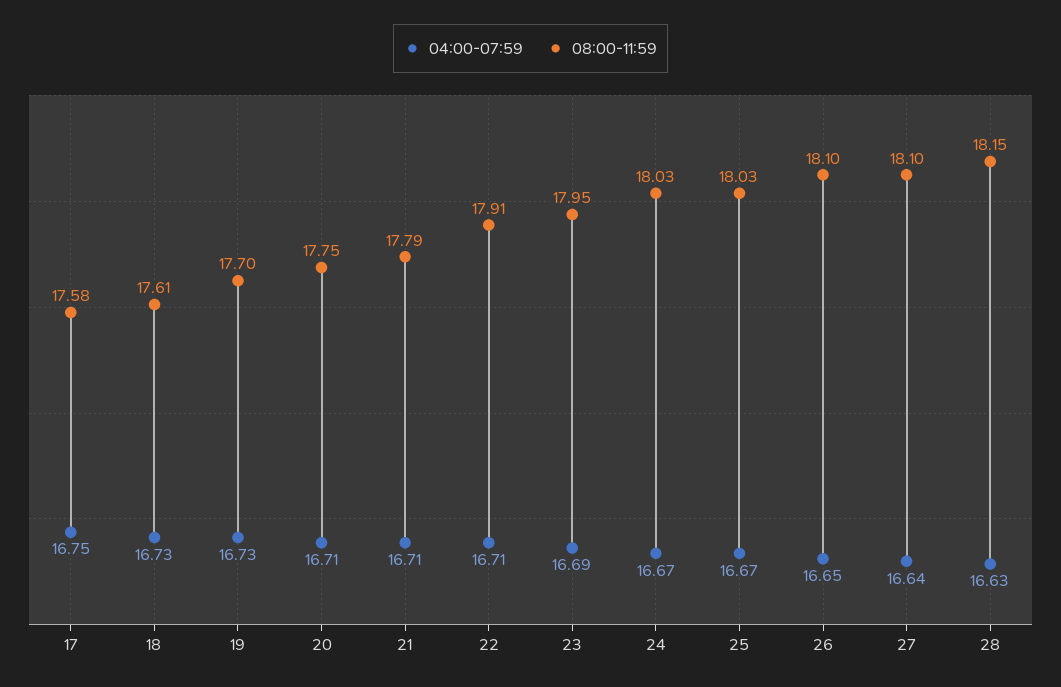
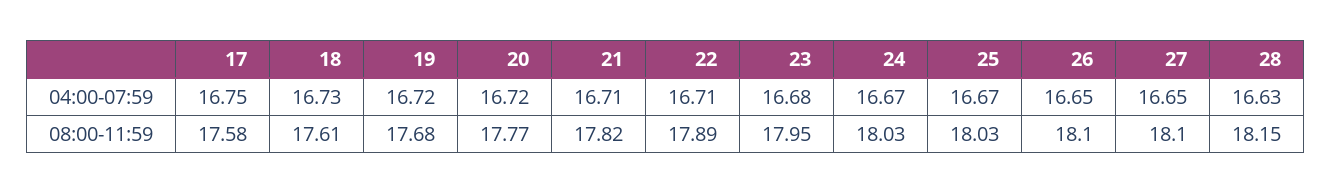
  {
    "04:00-07:59": {
      "17": 16.75,
      "18": 16.73,
-     "19": 16.73,
+     "19": 16.72,
-     "20": 16.71,
+     "20": 16.72,
      "21": 16.71,
      "22": 16.71,
-     "23": 16.69,
+     "23": 16.68,
      "24": 16.67,
      "25": 16.67,
      "26": 16.65,
-     "27": 16.64,
+     "27": 16.65,
      "28": 16.63
    },
    "08:00-11:59": {
      "17": 17.58,
      "18": 17.61,
-     "19": 17.7,
+     "19": 17.68,
-     "20": 17.75,
+     "20": 17.77,
-     "21": 17.79,
+     "21": 17.82,
-     "22": 17.91,
+     "22": 17.89,
      "23": 17.95,
      "24": 18.03,
      "25": 18.03,
      "26": 18.1,
      "27": 18.1,
      "28": 18.15
    }
  }

